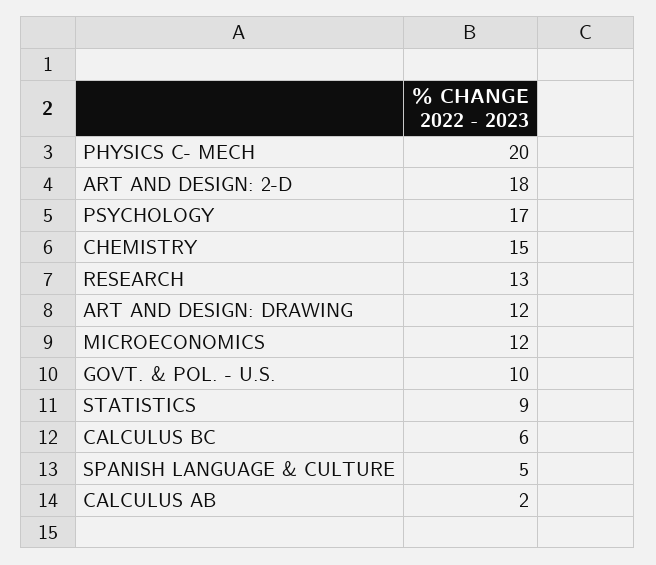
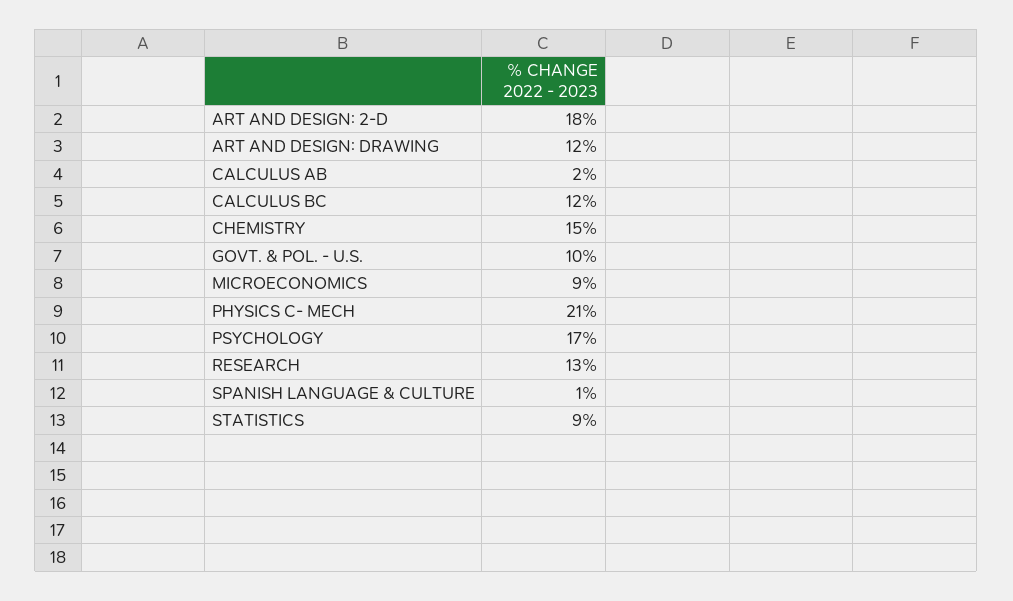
  {
-   "PHYSICS C- MECH": 20,
+   "PHYSICS C- MECH": 21,
    "ART AND DESIGN: 2-D": 18,
    "PSYCHOLOGY": 17,
    "CHEMISTRY": 15,
    "RESEARCH": 13,
    "ART AND DESIGN: DRAWING": 12,
-   "MICROECONOMICS": 12,
+   "MICROECONOMICS": 9,
    "GOVT. & POL. - U.S.": 10,
    "STATISTICS": 9,
-   "CALCULUS BC": 6,
+   "CALCULUS BC": 12,
-   "SPANISH LANGUAGE & CULTURE": 5,
+   "SPANISH LANGUAGE & CULTURE": 1,
    "CALCULUS AB": 2
  }

